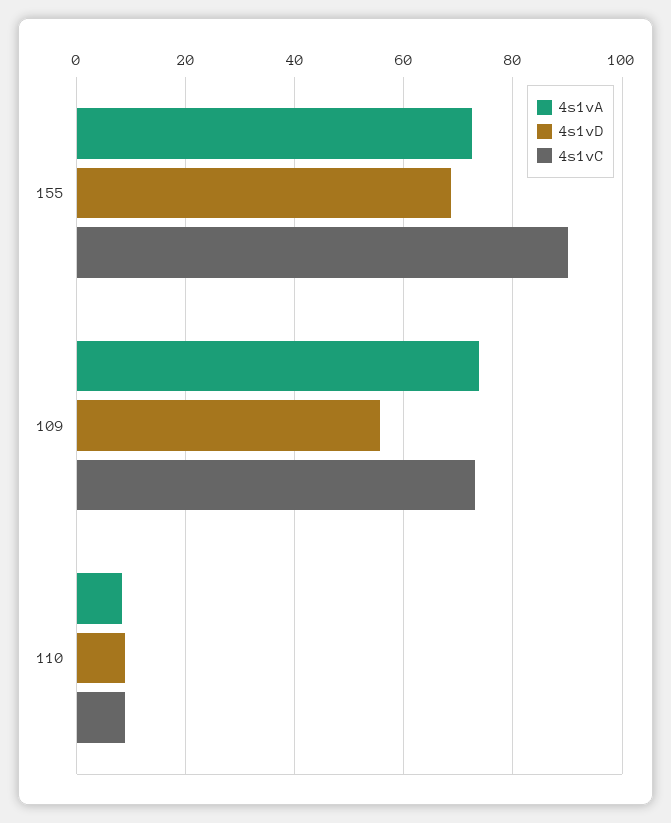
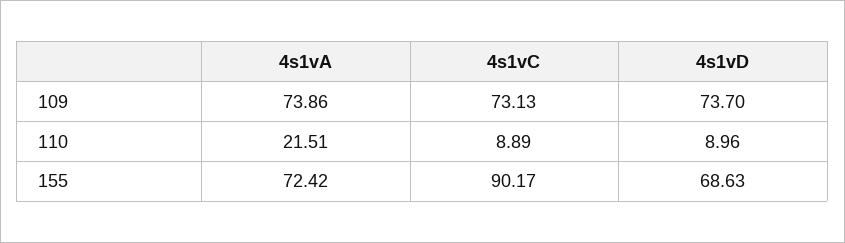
  {
    "4s1vA": {
      "155": 72.42,
      "109": 73.86,
-     "110": 8
+     "110": 21.51
    },
    "4s1vD": {
      "155": 68.63,
-     "109": 56,
+     "109": 73.7,
      "110": 8.96
    },
    "4s1vC": {
      "155": 90.17,
      "109": 73.13,
      "110": 8.89
    }
  }

